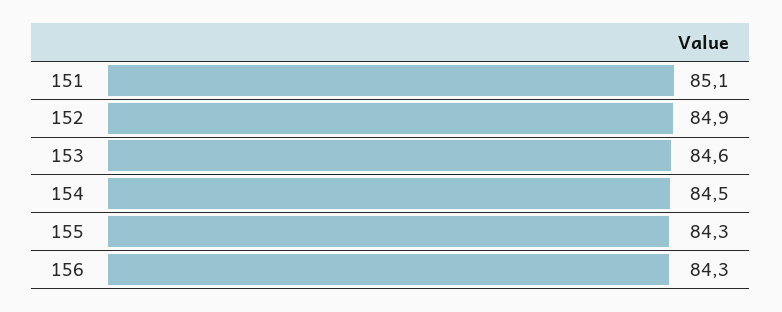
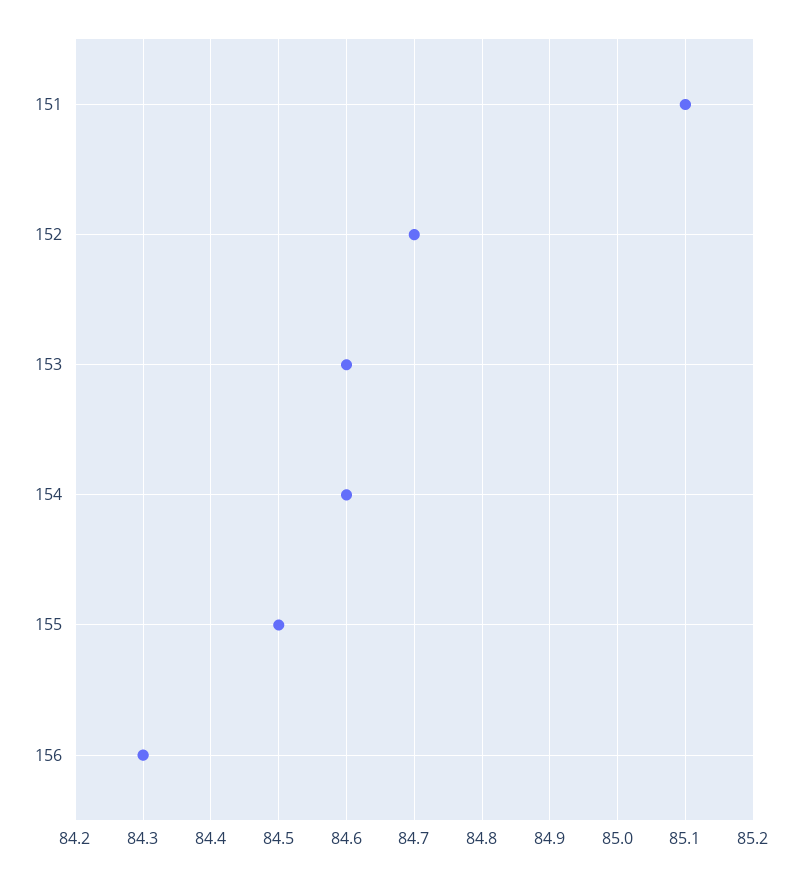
  {
    "151": 85.1,
-   "152": 84.9,
+   "152": 84.7,
    "153": 84.6,
-   "154": 84.5,
+   "154": 84.6,
-   "155": 84.3,
+   "155": 84.5,
    "156": 84.3
  }

